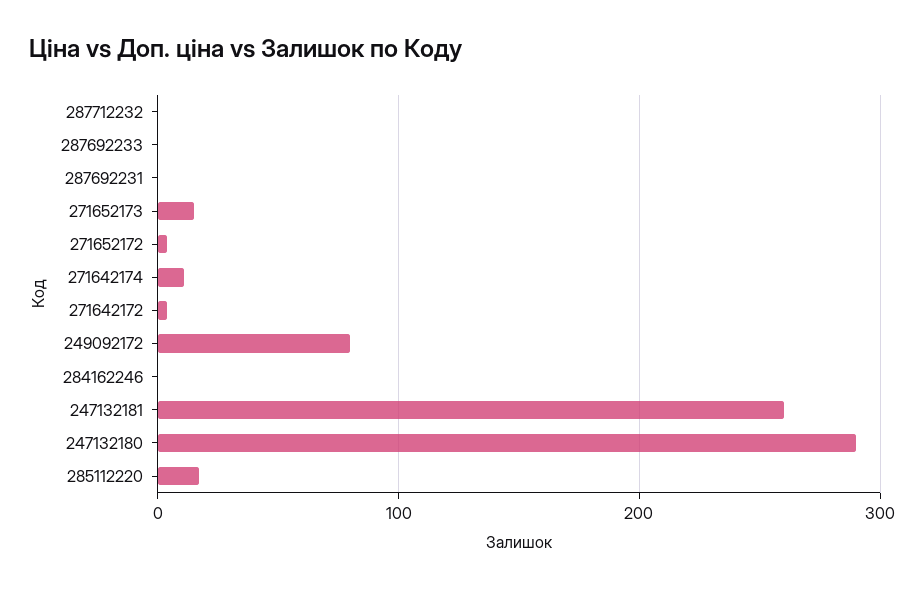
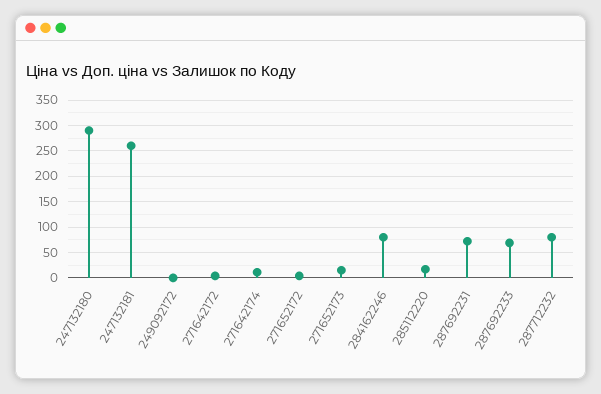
  {
-   "287712232": 0,
+   "287712232": 75,
-   "287692233": 0,
+   "287692233": 75,
-   "287692231": 0,
+   "287692231": 75,
    "271652173": 20,
    "271652172": 0,
    "271642174": 10,
    "271642172": 0,
-   "249092172": 80,
+   "249092172": 0,
-   "284162246": 0,
+   "284162246": 75,
    "247132181": 260,
    "247132180": 290,
    "285112220": 20
  }

